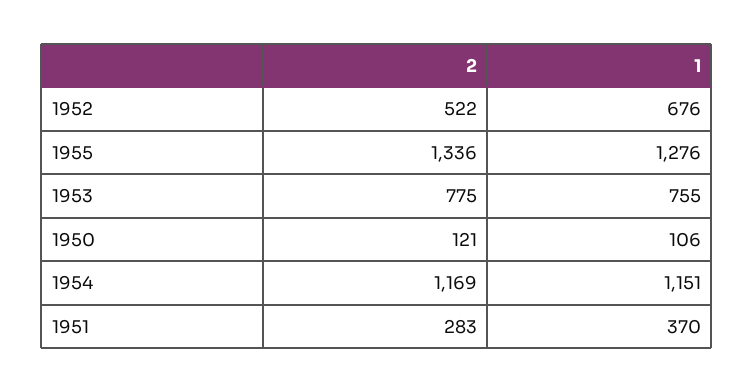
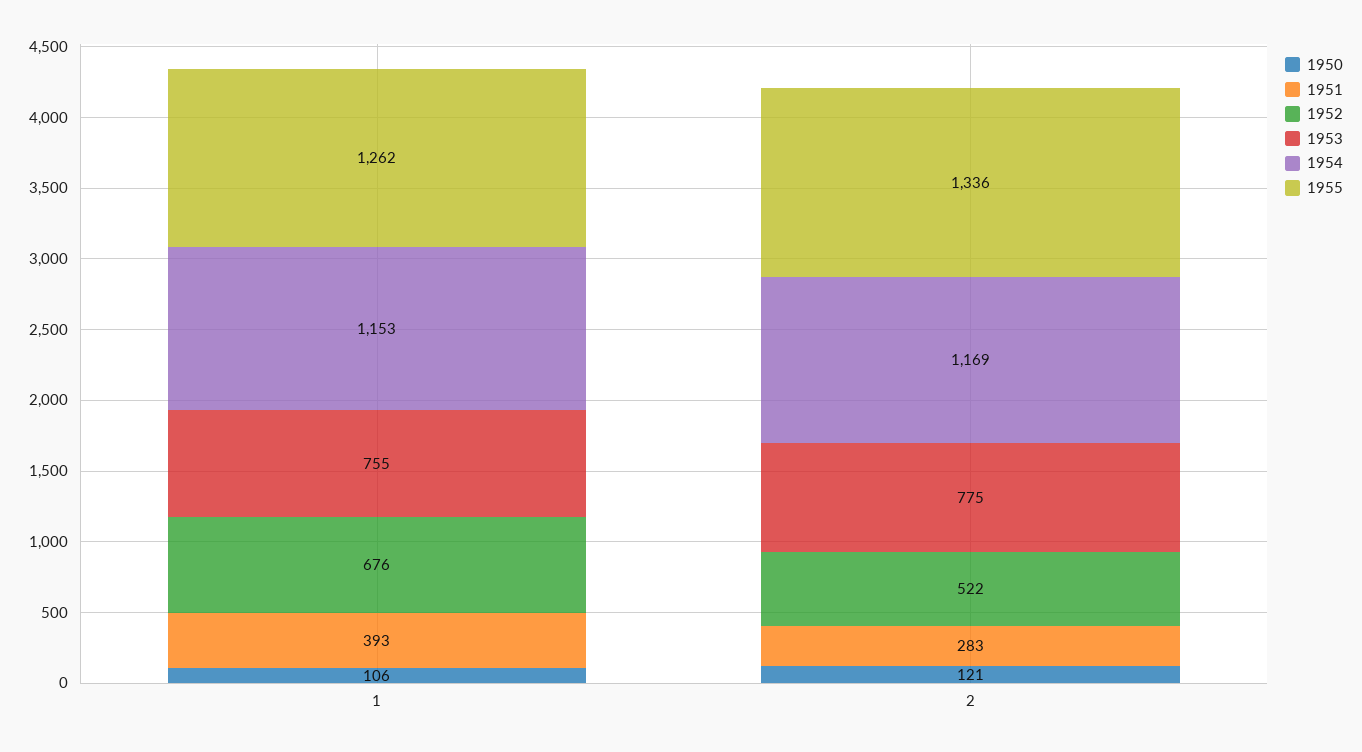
  {
    "1952": {
      "2": 522,
      "1": 676
    },
    "1955": {
      "2": 1336,
-     "1": 1276
+     "1": 1262
    },
    "1953": {
      "2": 775,
      "1": 755
    },
    "1950": {
      "2": 121,
      "1": 106
    },
    "1954": {
      "2": 1169,
-     "1": 1151
+     "1": 1153
    },
    "1951": {
      "2": 283,
-     "1": 370
+     "1": 393
    }
  }

